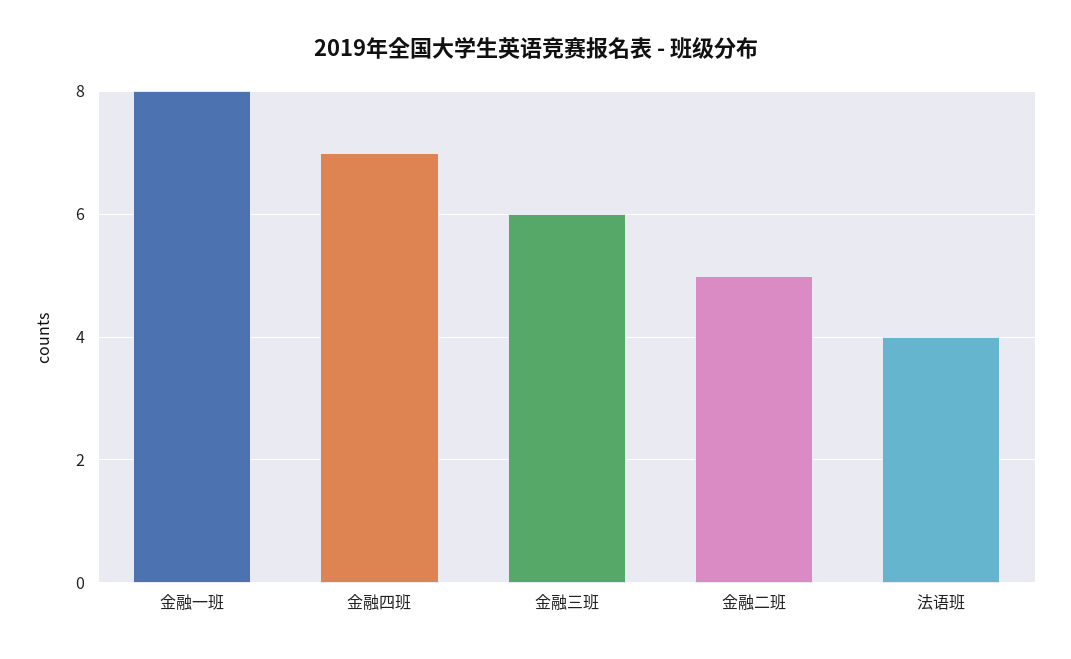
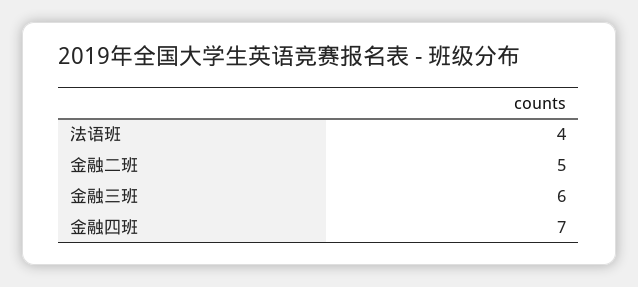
  {
-   "金融一班": 8,
    "金融四班": 7,
    "金融三班": 6,
    "金融二班": 5,
    "法语班": 4
  }

